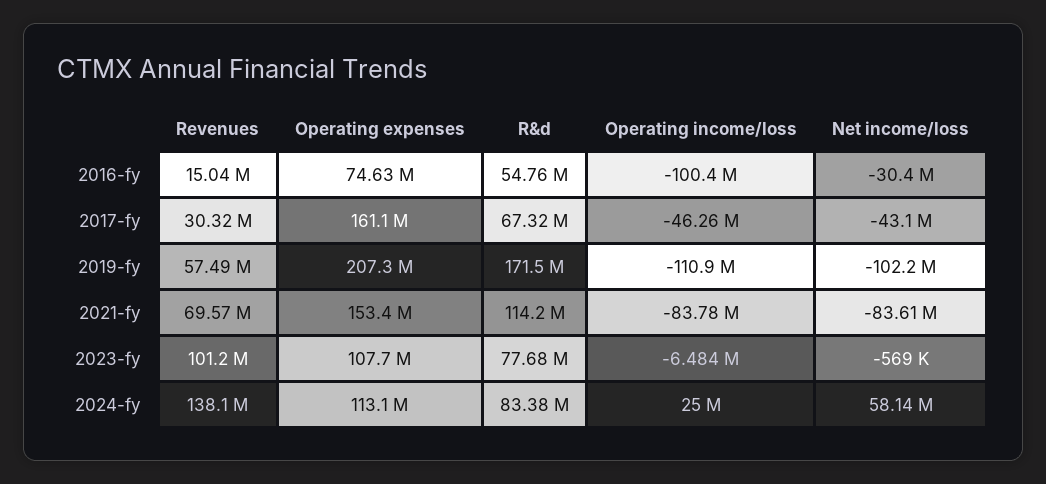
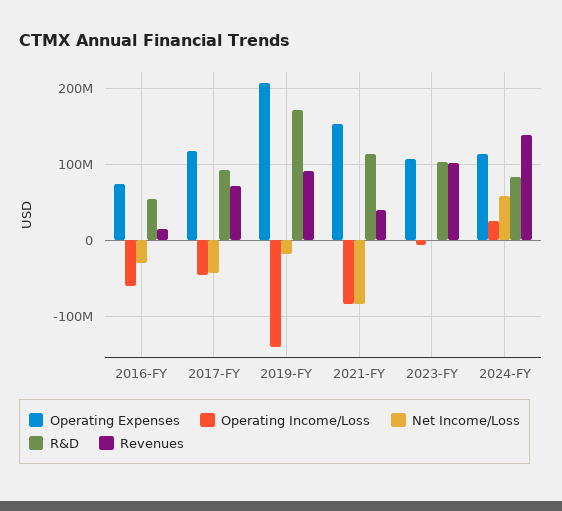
  {
    "Revenues": {
      "2016-fy": 15040000,
-     "2017-fy": 30320000,
+     "2017-fy": 70000000,
-     "2019-fy": 57490000,
+     "2019-fy": 90000000,
-     "2021-fy": 69570000,
+     "2021-fy": 40000000,
      "2023-fy": 101200000,
      "2024-fy": 138100000
    },
    "Operating expenses": {
      "2016-fy": 74630000,
-     "2017-fy": 161100000,
+     "2017-fy": 120000000,
      "2019-fy": 207300000,
      "2021-fy": 153400000,
      "2023-fy": 107700000,
      "2024-fy": 113100000
    },
    "R&d": {
      "2016-fy": 54760000,
-     "2017-fy": 67320000,
+     "2017-fy": 90000000,
      "2019-fy": 171500000,
      "2021-fy": 114200000,
-     "2023-fy": 77680000,
+     "2023-fy": 100000000,
      "2024-fy": 83380000
    },
    "Operating income/loss": {
-     "2016-fy": -100400000,
+     "2016-fy": -60000000,
      "2017-fy": -46260000,
-     "2019-fy": -110900000,
+     "2019-fy": -140000000,
      "2021-fy": -83780000,
      "2023-fy": -6484000,
      "2024-fy": 25000000
    },
    "Net income/loss": {
      "2016-fy": -30400000,
      "2017-fy": -43100000,
-     "2019-fy": -102200000,
+     "2019-fy": -20000000,
      "2021-fy": -83610000,
      "2023-fy": -569000,
      "2024-fy": 58140000
    }
  }

